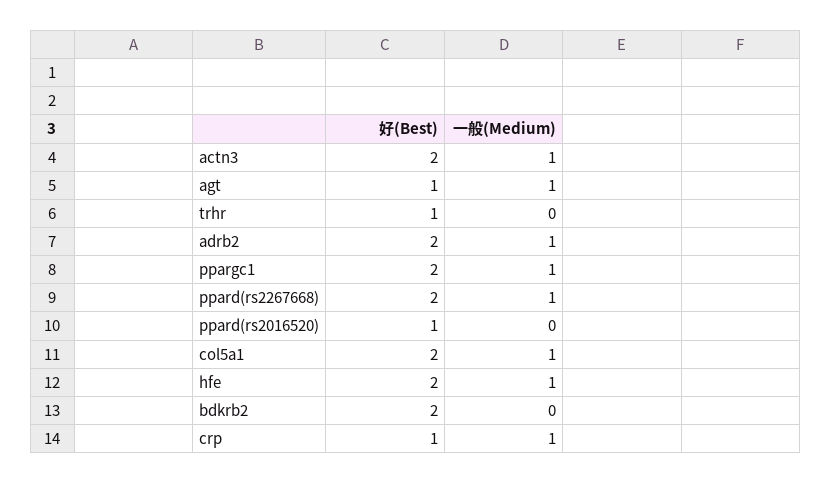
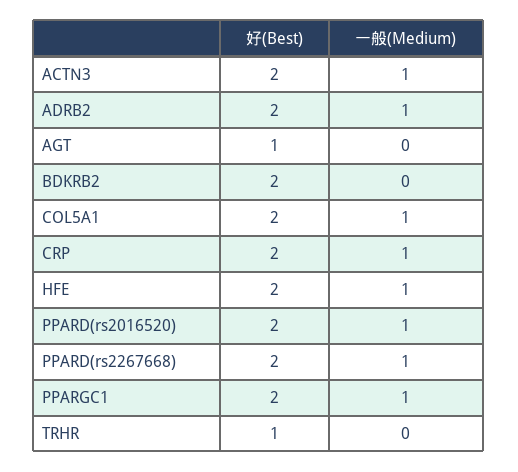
  {
    "好(Best)": {
      "actn3": 2,
      "agt": 1,
      "trhr": 1,
      "adrb2": 2,
      "ppargc1": 2,
      "ppard(rs2267668)": 2,
-     "ppard(rs2016520)": 1,
+     "ppard(rs2016520)": 2,
      "col5a1": 2,
      "hfe": 2,
      "bdkrb2": 2,
-     "crp": 1
+     "crp": 2
    },
    "一般(Medium)": {
      "actn3": 1,
-     "agt": 1,
+     "agt": 0,
      "trhr": 0,
      "adrb2": 1,
      "ppargc1": 1,
      "ppard(rs2267668)": 1,
-     "ppard(rs2016520)": 0,
+     "ppard(rs2016520)": 1,
      "col5a1": 1,
      "hfe": 1,
      "bdkrb2": 0,
      "crp": 1
    }
  }

